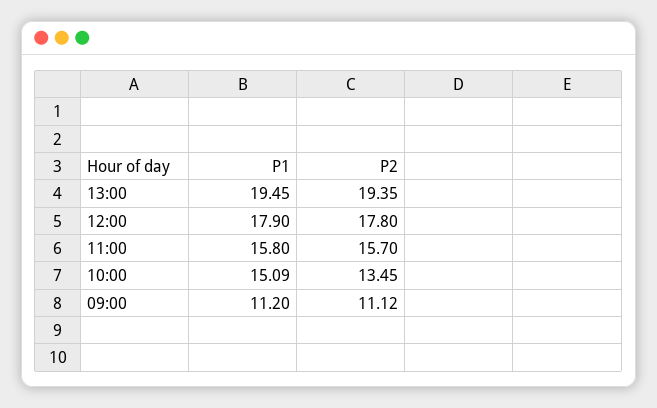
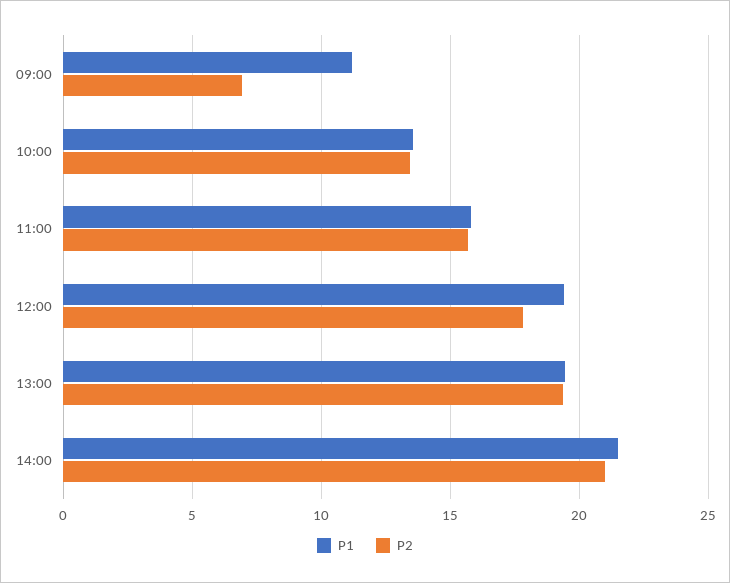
  {
    "P1": {
      "13:00": 19.45,
-     "12:00": 17.9,
+     "12:00": 19.5,
      "11:00": 15.8,
-     "10:00": 15.09,
+     "10:00": 13.5,
-     "09:00": 11.2
+     "09:00": 11.2,
+     "14:00": 21.5
    },
    "P2": {
      "13:00": 19.35,
      "12:00": 17.8,
      "11:00": 15.7,
      "10:00": 13.45,
-     "09:00": 11.12
+     "09:00": 7,
+     "14:00": 21
    }
  }

